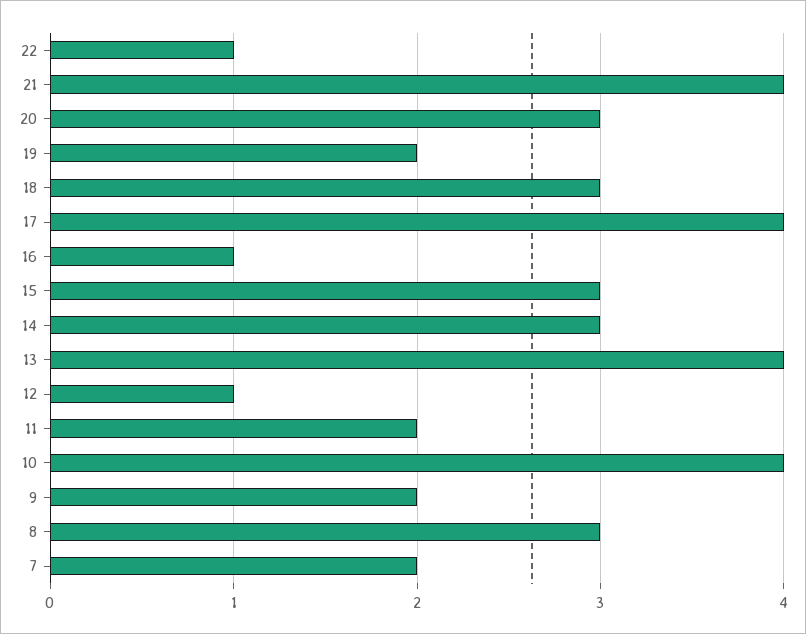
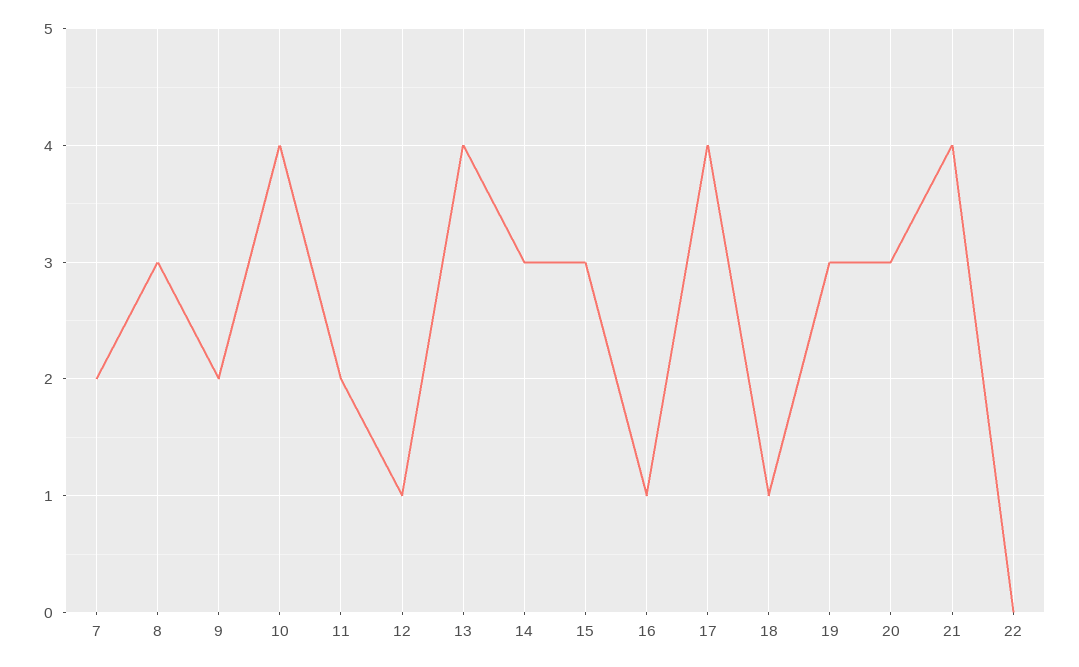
  {
-   "22": 1,
+   "22": 0,
    "21": 4,
    "20": 3,
-   "19": 2,
+   "19": 3,
-   "18": 3,
+   "18": 1,
    "17": 4,
    "16": 1,
    "15": 3,
    "14": 3,
    "13": 4,
    "12": 1,
    "11": 2,
    "10": 4,
    "9": 2,
    "8": 3,
    "7": 2
  }

